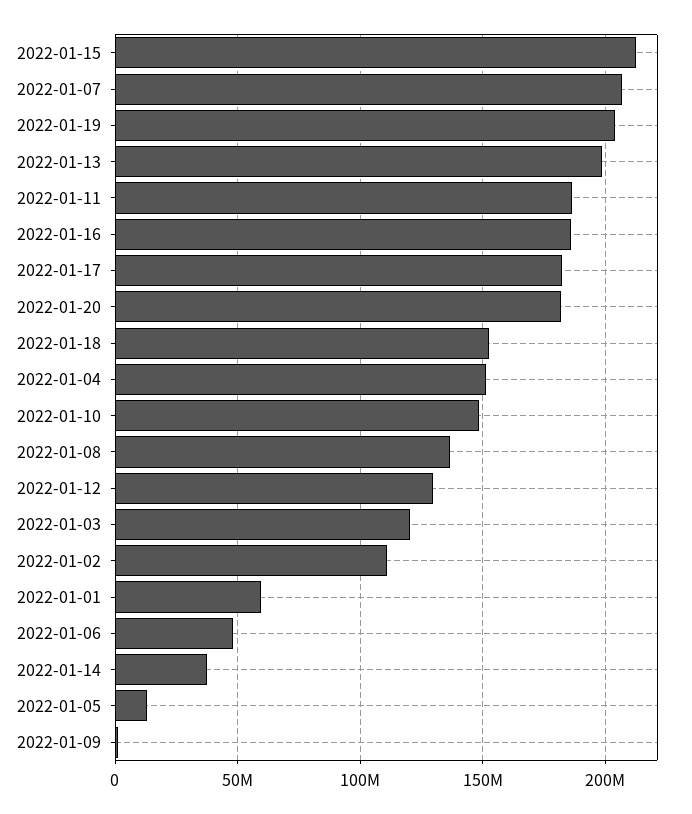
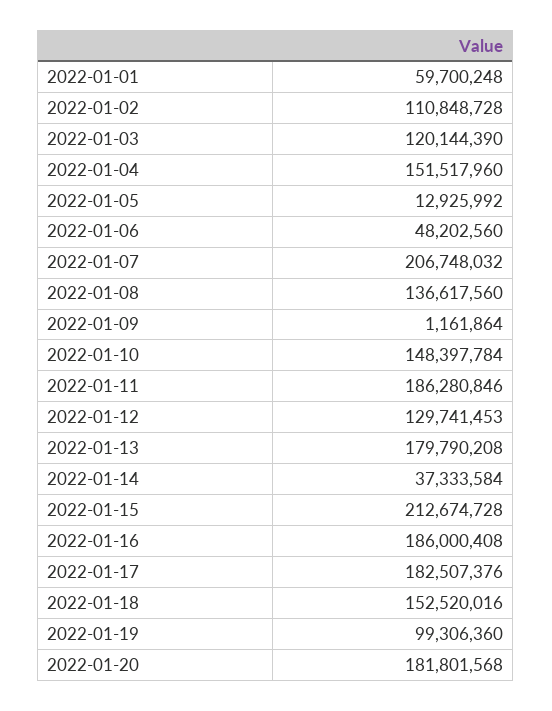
  {
    "2022-01-15": 212674728,
    "2022-01-07": 206748032,
-   "2022-01-19": 205000000,
+   "2022-01-19": 99306360,
-   "2022-01-13": 200000000,
+   "2022-01-13": 179790208,
    "2022-01-11": 186280846,
    "2022-01-16": 186000408,
    "2022-01-17": 182507376,
    "2022-01-20": 181801568,
    "2022-01-18": 152520016,
    "2022-01-04": 151517960,
    "2022-01-10": 148397784,
    "2022-01-08": 136617560,
    "2022-01-12": 129741453,
    "2022-01-03": 120144390,
    "2022-01-02": 110848728,
    "2022-01-01": 59700248,
    "2022-01-06": 48202560,
    "2022-01-14": 37333584,
    "2022-01-05": 12925992,
    "2022-01-09": 1161864
  }

